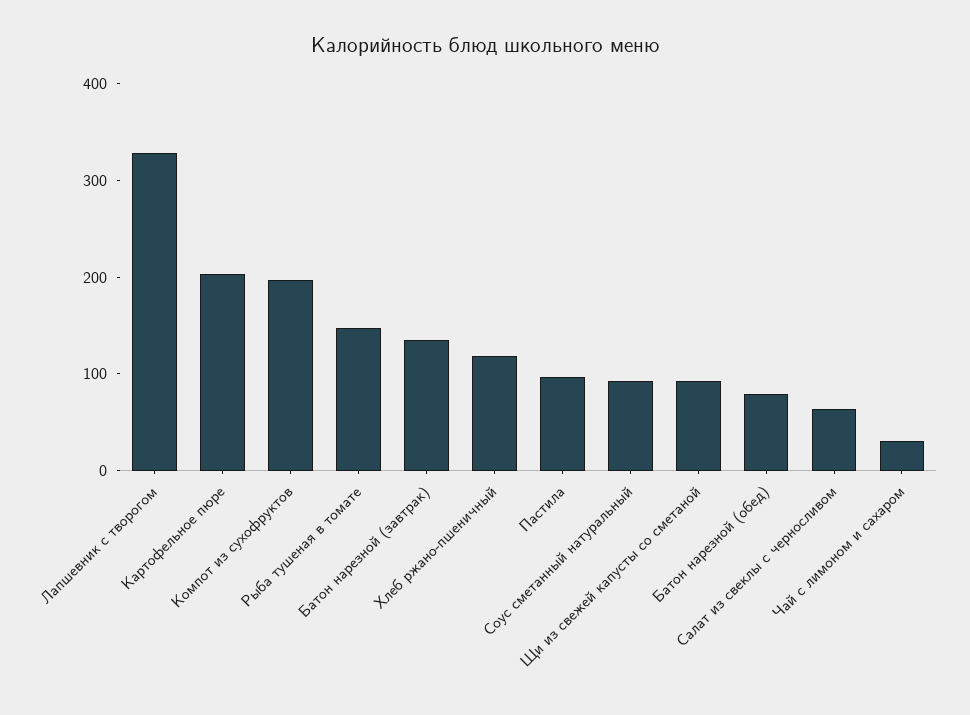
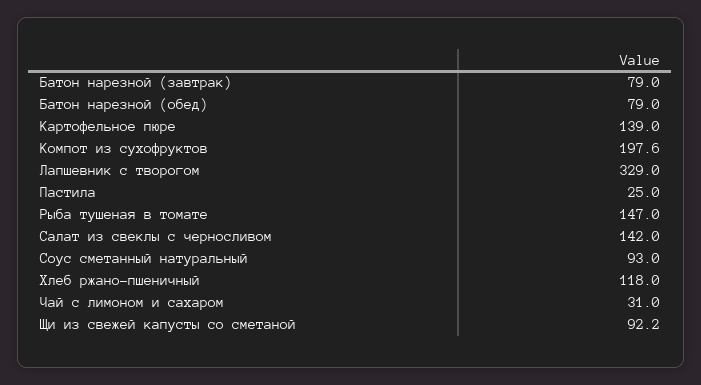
  {
    "Лапшевник с творогом": 329,
-   "Картофельное пюре": 200,
+   "Картофельное пюре": 139,
    "Компот из сухофруктов": 197.6,
    "Рыба тушеная в томате": 147,
-   "Батон нарезной (завтрак)": 140,
+   "Батон нарезной (завтрак)": 79,
    "Хлеб ржано-пшеничный": 118,
-   "Пастила": 100,
+   "Пастила": 25,
    "Соус сметанный натуральный": 93,
    "Щи из свежей капусты со сметаной": 92.2,
    "Батон нарезной (обед)": 79,
-   "Салат из свеклы с черносливом": 60,
+   "Салат из свеклы с черносливом": 142,
    "Чай с лимоном и сахаром": 31
  }

